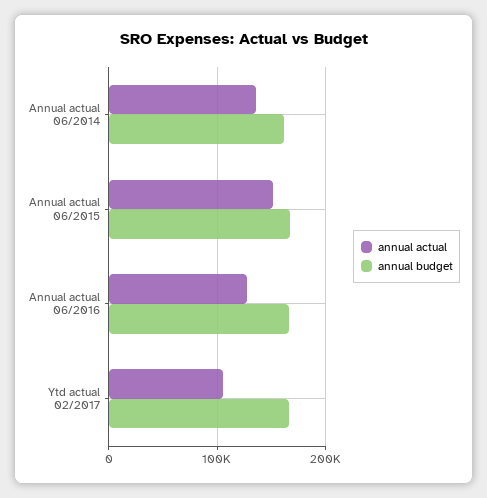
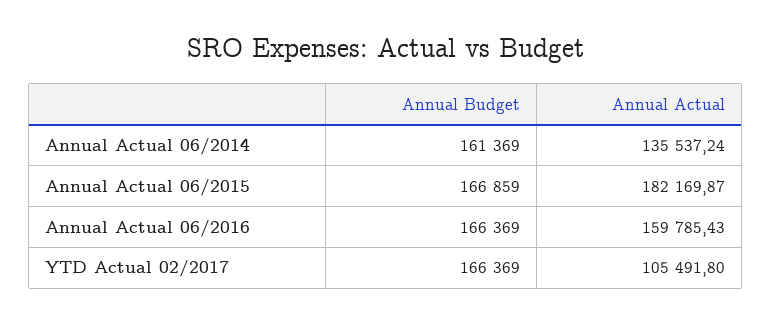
  {
    "annual actual": {
      "Annual actual 06/2014": 135537.24,
-     "Annual actual 06/2015": 150000,
+     "Annual actual 06/2015": 182169.87,
-     "Annual actual 06/2016": 130000,
+     "Annual actual 06/2016": 159785.43,
      "Ytd actual 02/2017": 105491.8
    },
    "annual budget": {
      "Annual actual 06/2014": 161369,
      "Annual actual 06/2015": 166859,
      "Annual actual 06/2016": 166369,
      "Ytd actual 02/2017": 166369
    }
  }

